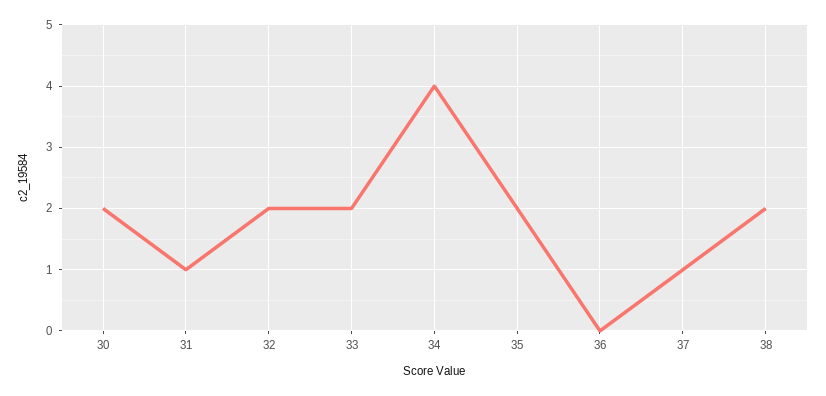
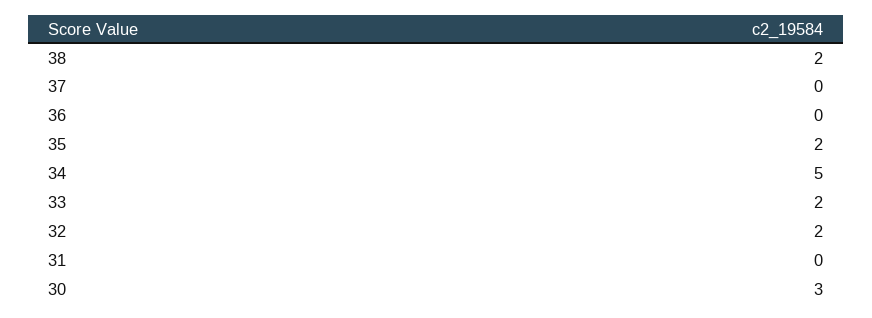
  {
-   "30": 2,
+   "30": 3,
-   "31": 1,
+   "31": 0,
    "32": 2,
    "33": 2,
-   "34": 4,
+   "34": 5,
    "35": 2,
    "36": 0,
-   "37": 1,
+   "37": 0,
    "38": 2
  }

